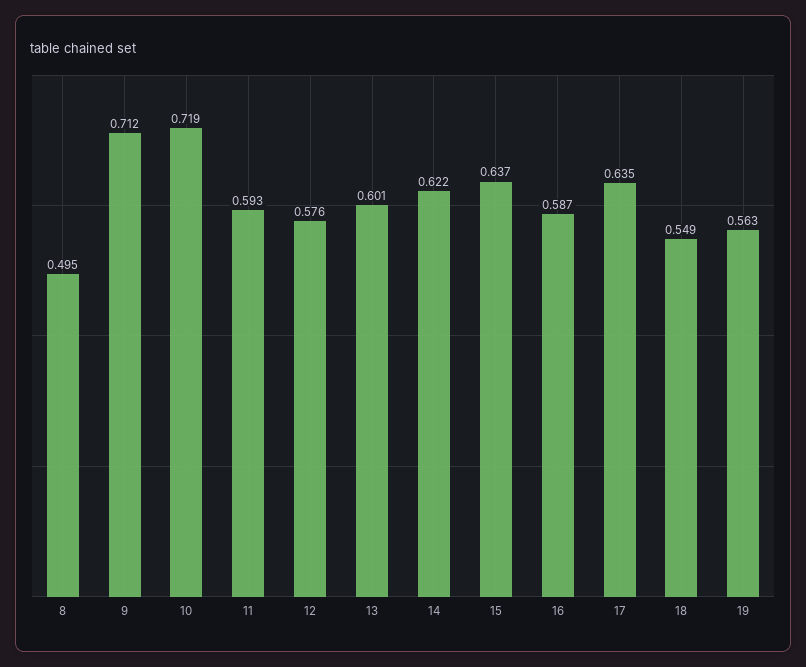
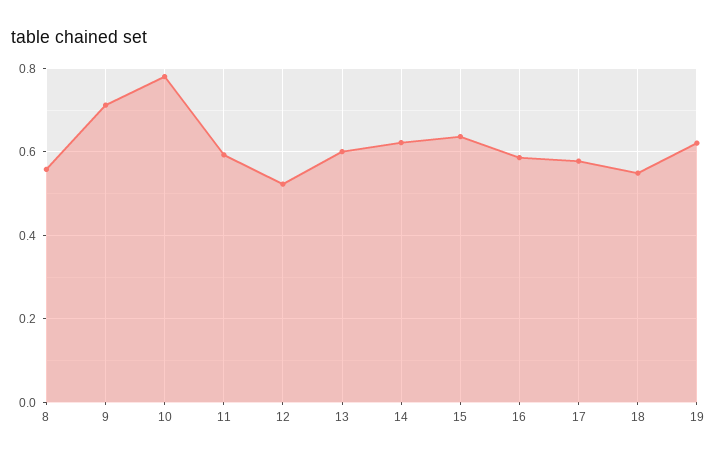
  {
-   "8": 0.495,
+   "8": 0.56,
    "9": 0.712,
-   "10": 0.719,
+   "10": 0.78,
    "11": 0.593,
-   "12": 0.576,
+   "12": 0.52,
    "13": 0.601,
    "14": 0.622,
    "15": 0.637,
    "16": 0.587,
-   "17": 0.635,
+   "17": 0.58,
    "18": 0.549,
-   "19": 0.563
+   "19": 0.62
  }

